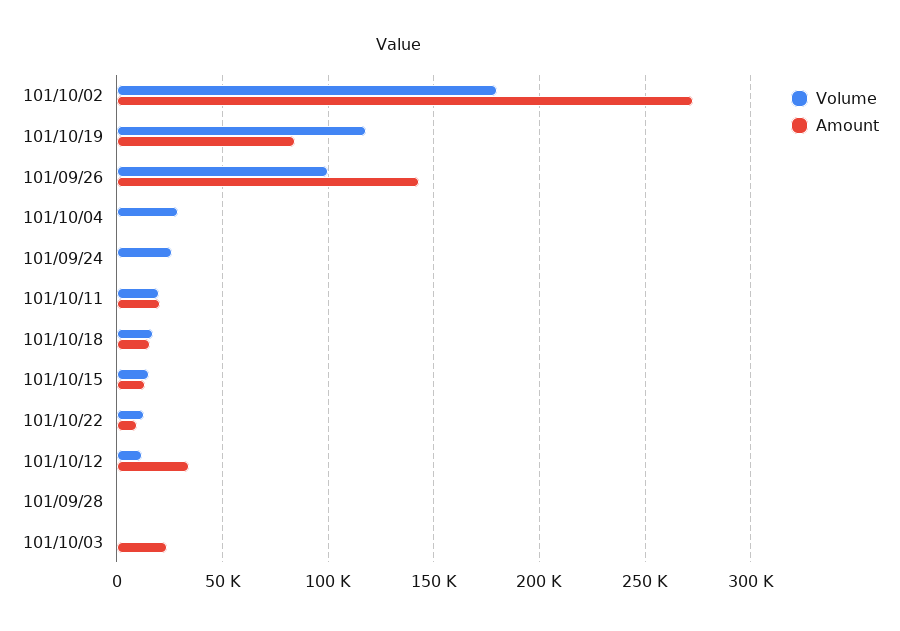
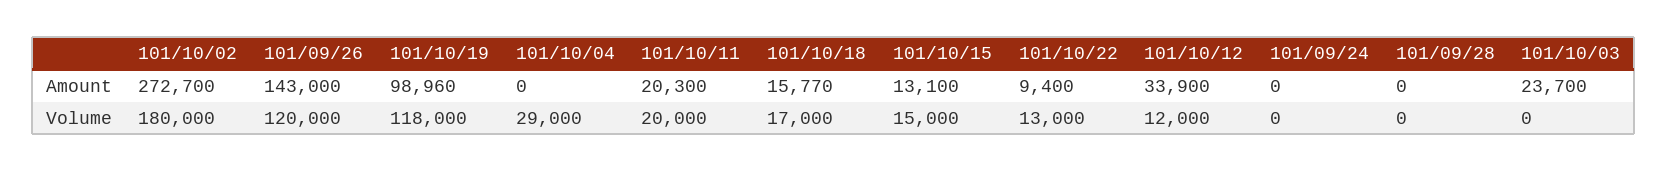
  {
    "Volume": {
      "101/10/02": 180000,
      "101/10/19": 118000,
-     "101/09/26": 100000,
+     "101/09/26": 120000,
      "101/10/04": 29000,
-     "101/09/24": 25000,
+     "101/09/24": 0,
      "101/10/11": 20000,
      "101/10/18": 17000,
      "101/10/15": 15000,
      "101/10/22": 13000,
      "101/10/12": 12000,
      "101/09/28": 0,
      "101/10/03": 0
    },
    "Amount": {
      "101/10/02": 272700,
-     "101/10/19": 85000,
+     "101/10/19": 98960,
      "101/09/26": 143000,
      "101/10/04": 0,
      "101/09/24": 0,
      "101/10/11": 20300,
      "101/10/18": 15770,
      "101/10/15": 13100,
      "101/10/22": 9400,
      "101/10/12": 33900,
      "101/09/28": 0,
      "101/10/03": 23700
    }
  }

